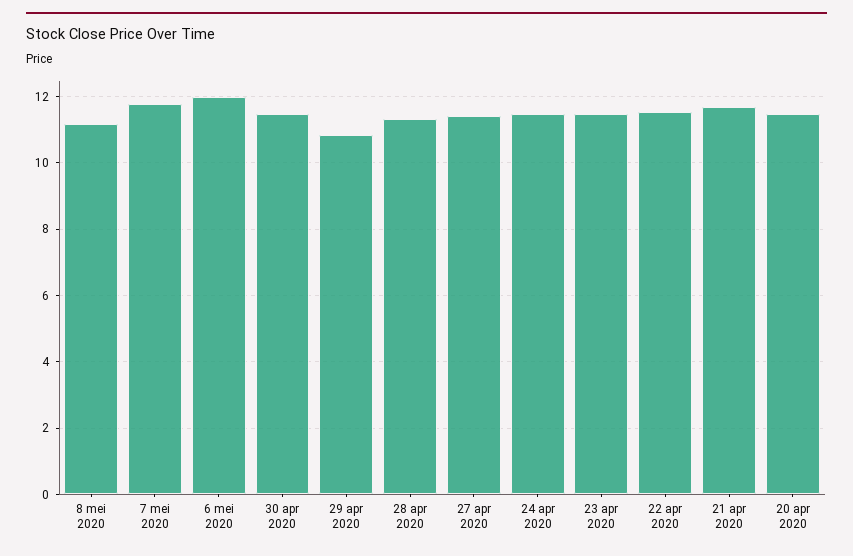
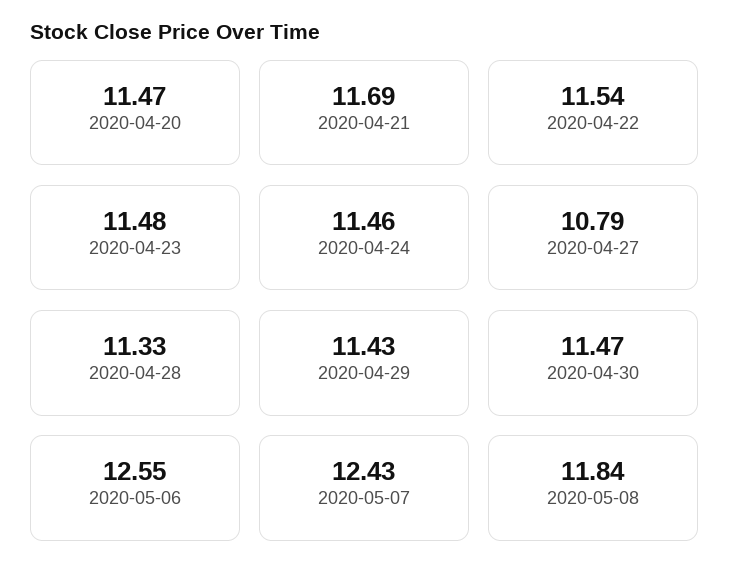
  {
-   "8 mei 2020": 11.2,
+   "8 mei 2020": 11.84,
-   "7 mei 2020": 11.8,
+   "7 mei 2020": 12.43,
-   "6 mei 2020": 12,
+   "6 mei 2020": 12.55,
    "30 apr 2020": 11.47,
-   "29 apr 2020": 10.8,
+   "29 apr 2020": 11.43,
    "28 apr 2020": 11.33,
-   "27 apr 2020": 11.4,
+   "27 apr 2020": 10.79,
    "24 apr 2020": 11.46,
    "23 apr 2020": 11.48,
    "22 apr 2020": 11.54,
    "21 apr 2020": 11.69,
    "20 apr 2020": 11.47
  }

